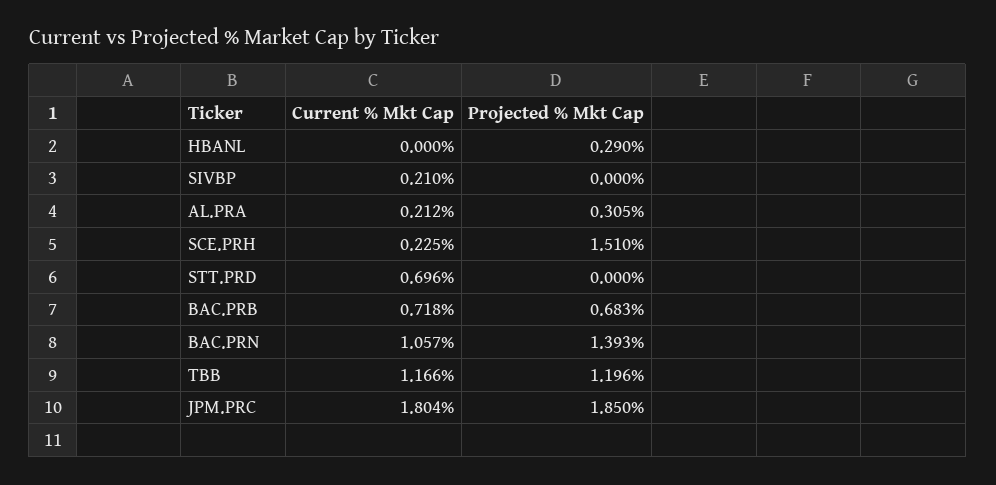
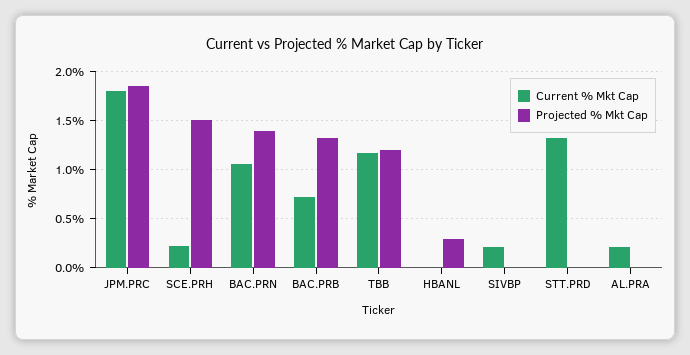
  {
    "Current % Mkt Cap": {
      "HBANL": 0,
      "SIVBP": 0.21,
      "AL.PRA": 0.212,
      "SCE.PRH": 0.225,
-     "STT.PRD": 0.696,
+     "STT.PRD": 1.3,
      "BAC.PRB": 0.718,
      "BAC.PRN": 1.057,
      "TBB": 1.166,
      "JPM.PRC": 1.804
    },
    "Projected % Mkt Cap": {
      "HBANL": 0.29,
      "SIVBP": 0,
-     "AL.PRA": 0.305,
+     "AL.PRA": 0,
      "SCE.PRH": 1.51,
      "STT.PRD": 0,
-     "BAC.PRB": 0.683,
+     "BAC.PRB": 1.3,
      "BAC.PRN": 1.393,
      "TBB": 1.196,
      "JPM.PRC": 1.85
    }
  }

